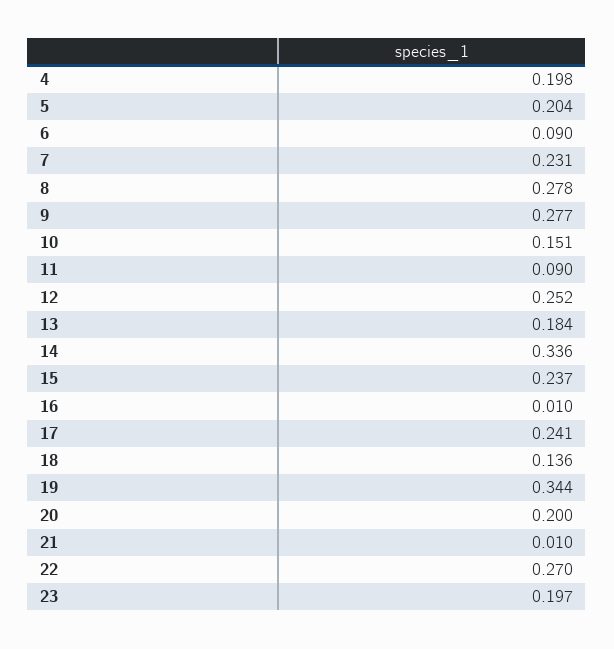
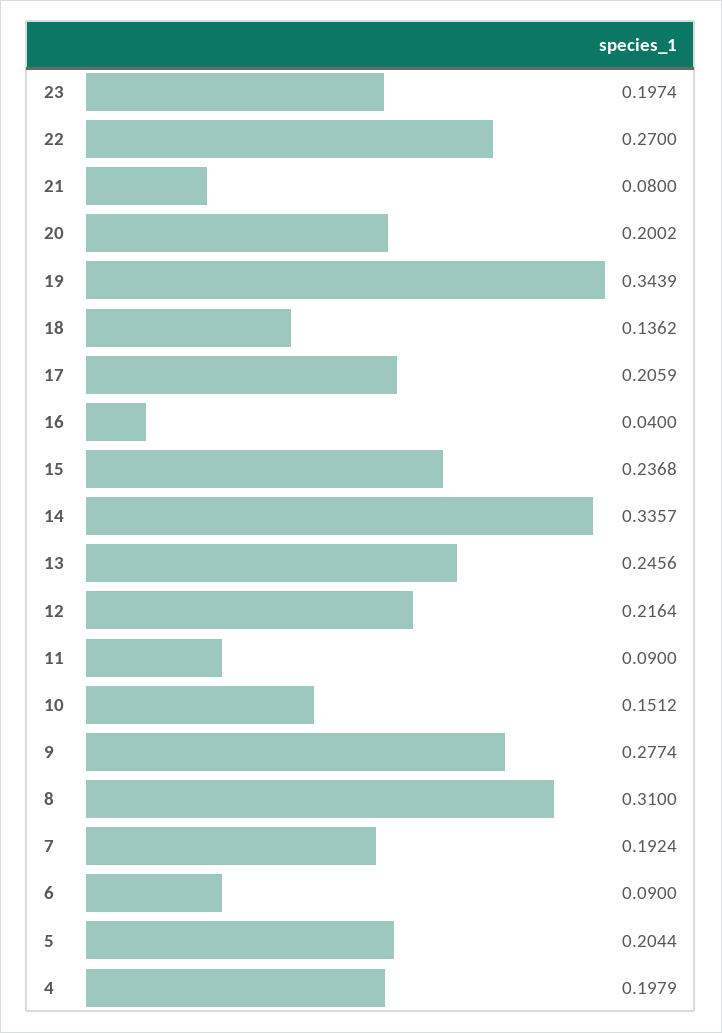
  {
    "4": 0.1979,
    "5": 0.2044,
    "6": 0.09,
-   "7": 0.231,
+   "7": 0.1924,
-   "8": 0.278,
+   "8": 0.31,
    "9": 0.2774,
    "10": 0.1512,
    "11": 0.09,
-   "12": 0.252,
+   "12": 0.2164,
-   "13": 0.184,
+   "13": 0.2456,
    "14": 0.3357,
    "15": 0.2368,
-   "16": 0.01,
+   "16": 0.04,
-   "17": 0.241,
+   "17": 0.2059,
    "18": 0.1362,
    "19": 0.3439,
    "20": 0.2002,
-   "21": 0.01,
+   "21": 0.08,
    "22": 0.27,
    "23": 0.1974
  }

